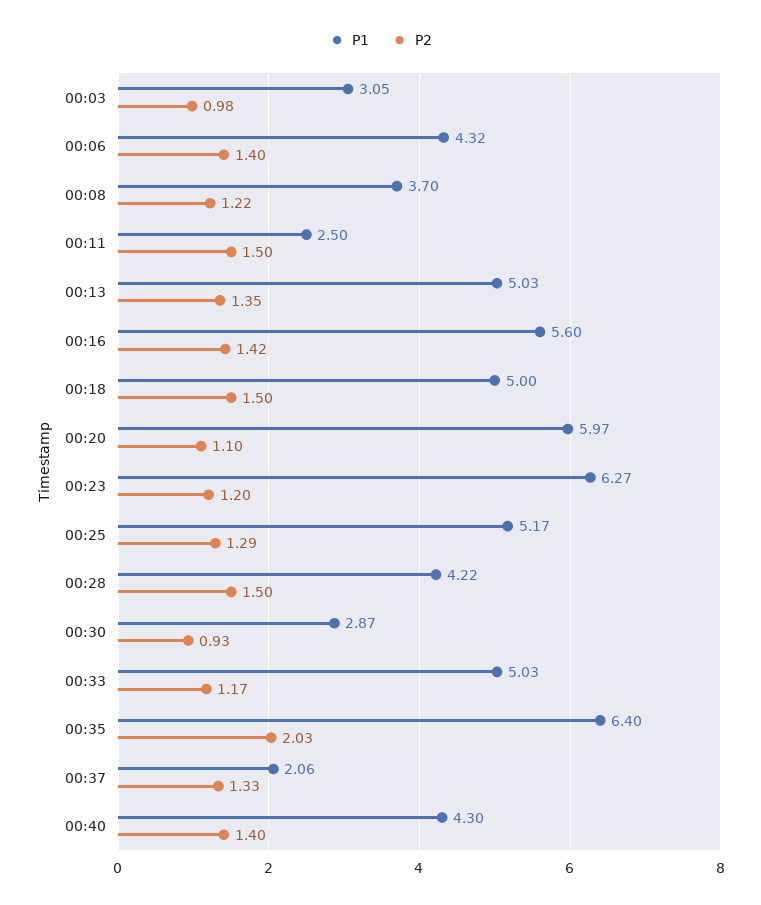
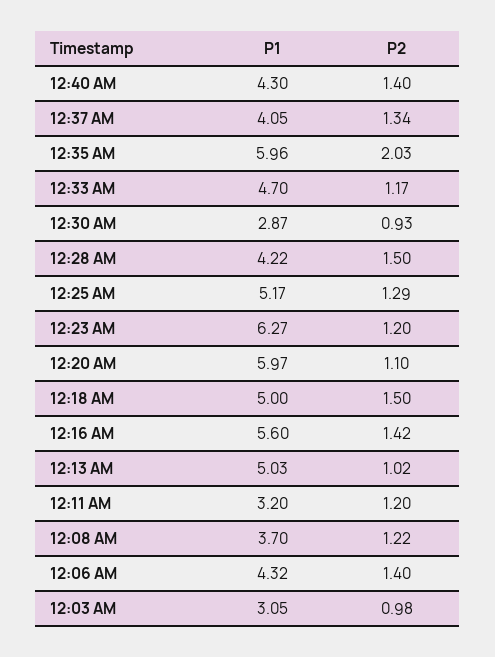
  {
    "P1": {
      "00:03": 3.05,
      "00:06": 4.32,
      "00:08": 3.7,
-     "00:11": 2.5,
+     "00:11": 3.2,
      "00:13": 5.03,
      "00:16": 5.6,
      "00:18": 5,
      "00:20": 5.97,
      "00:23": 6.27,
      "00:25": 5.17,
      "00:28": 4.22,
      "00:30": 2.87,
-     "00:33": 5.03,
+     "00:33": 4.7,
-     "00:35": 6.4,
+     "00:35": 5.96,
-     "00:37": 2.06,
+     "00:37": 4.05,
      "00:40": 4.3
    },
    "P2": {
      "00:03": 0.98,
      "00:06": 1.4,
      "00:08": 1.22,
-     "00:11": 1.5,
+     "00:11": 1.2,
-     "00:13": 1.35,
+     "00:13": 1.02,
      "00:16": 1.42,
      "00:18": 1.5,
      "00:20": 1.1,
      "00:23": 1.2,
      "00:25": 1.29,
      "00:28": 1.5,
      "00:30": 0.93,
      "00:33": 1.17,
      "00:35": 2.03,
-     "00:37": 1.33,
+     "00:37": 1.34,
      "00:40": 1.4
    }
  }

